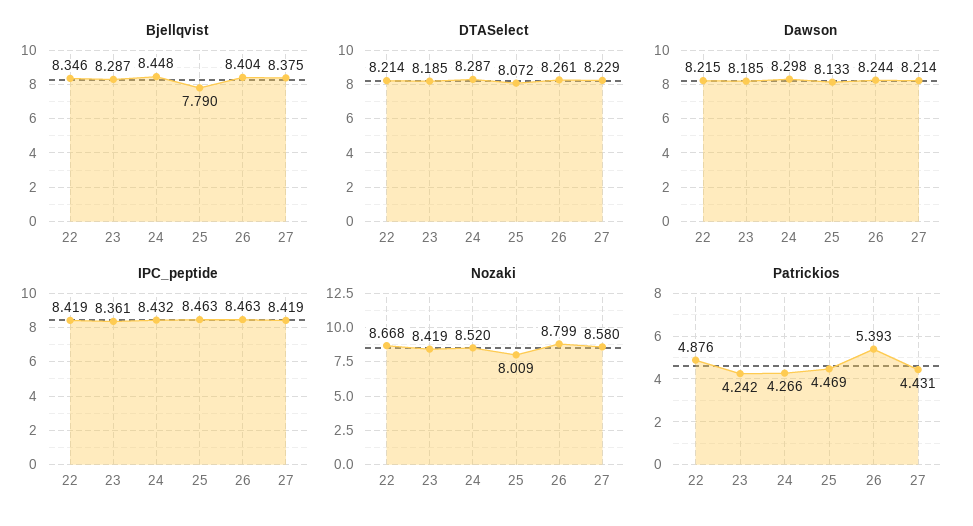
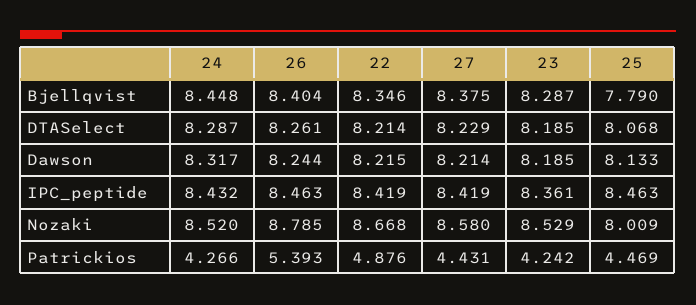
  {
    "Bjellqvist": {
      "22": 8.346,
      "23": 8.287,
      "24": 8.448,
      "25": 7.79,
      "26": 8.404,
      "27": 8.375
    },
    "DTASelect": {
      "22": 8.214,
      "23": 8.185,
      "24": 8.287,
-     "25": 8.072,
+     "25": 8.068,
      "26": 8.261,
      "27": 8.229
    },
    "Dawson": {
      "22": 8.215,
      "23": 8.185,
-     "24": 8.298,
+     "24": 8.317,
      "25": 8.133,
      "26": 8.244,
      "27": 8.214
    },
    "IPC_peptide": {
      "22": 8.419,
      "23": 8.361,
      "24": 8.432,
      "25": 8.463,
      "26": 8.463,
      "27": 8.419
    },
    "Nozaki": {
      "22": 8.668,
-     "23": 8.419,
+     "23": 8.529,
      "24": 8.52,
      "25": 8.009,
-     "26": 8.799,
+     "26": 8.785,
      "27": 8.58
    },
    "Patrickios": {
      "22": 4.876,
      "23": 4.242,
      "24": 4.266,
      "25": 4.469,
      "26": 5.393,
      "27": 4.431
    }
  }

